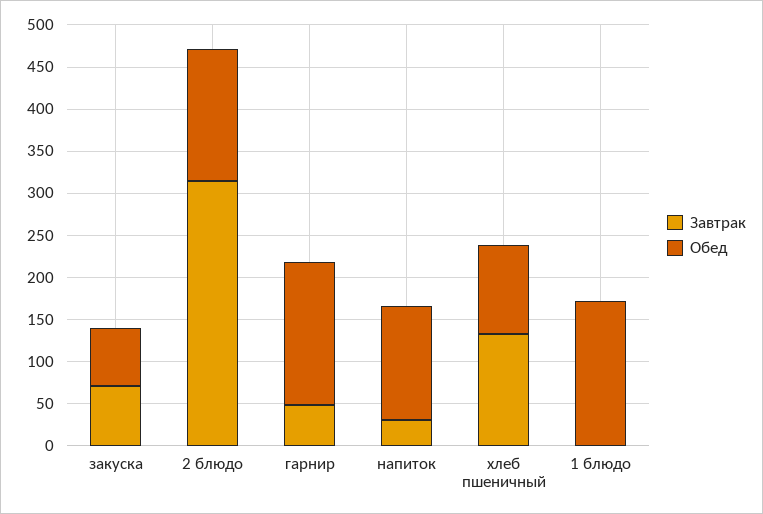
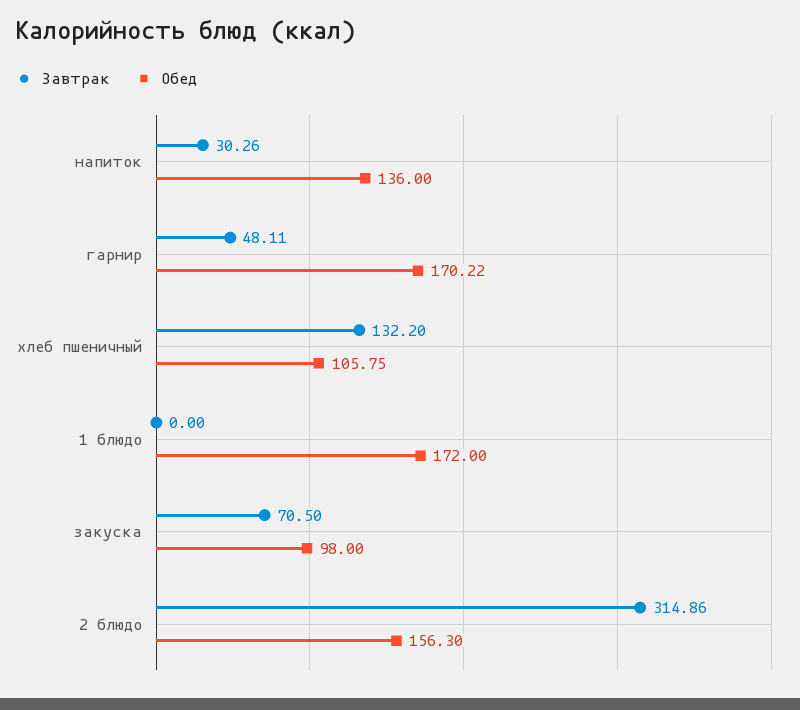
  {
    "Завтрак": {
      "закуска": 70.5,
      "2 блюдо": 314.86,
      "гарнир": 48.11,
      "напиток": 30.26,
      "хлеб пшеничный": 132.2,
      "1 блюдо": 0
    },
    "Обед": {
-     "закуска": 70,
+     "закуска": 98,
      "2 блюдо": 156.3,
      "гарнир": 170.22,
      "напиток": 136,
      "хлеб пшеничный": 105.75,
      "1 блюдо": 172
    }
  }

